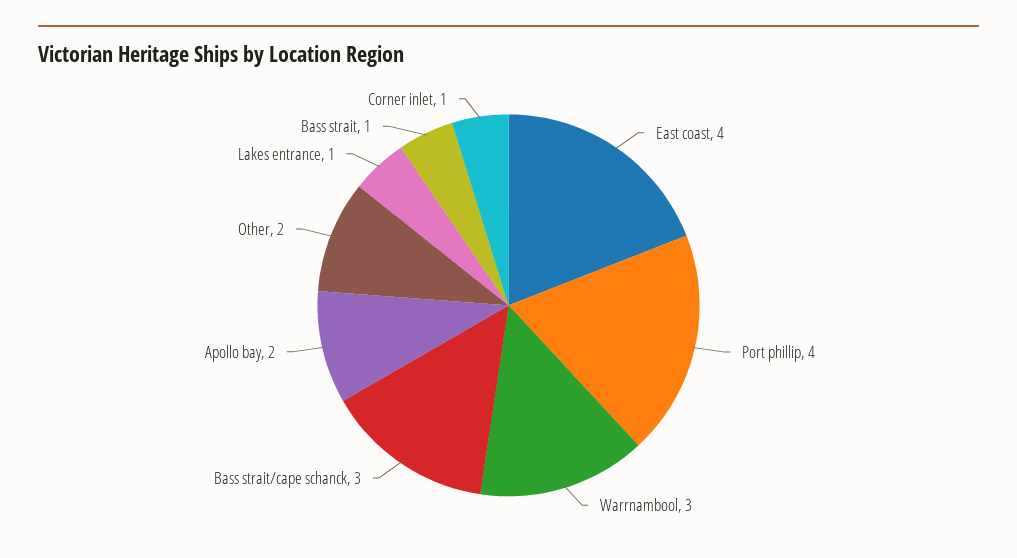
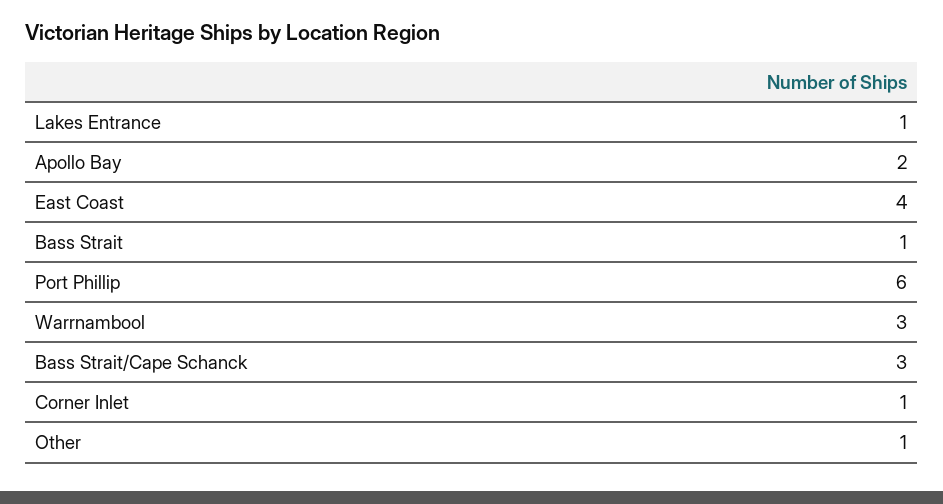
  {
    "East coast": 4,
-   "Port phillip": 4,
+   "Port phillip": 6,
    "Warrnambool": 3,
    "Bass strait/cape schanck": 3,
    "Apollo bay": 2,
-   "Other": 2,
+   "Other": 1,
    "Lakes entrance": 1,
    "Bass strait": 1,
    "Corner inlet": 1
  }

